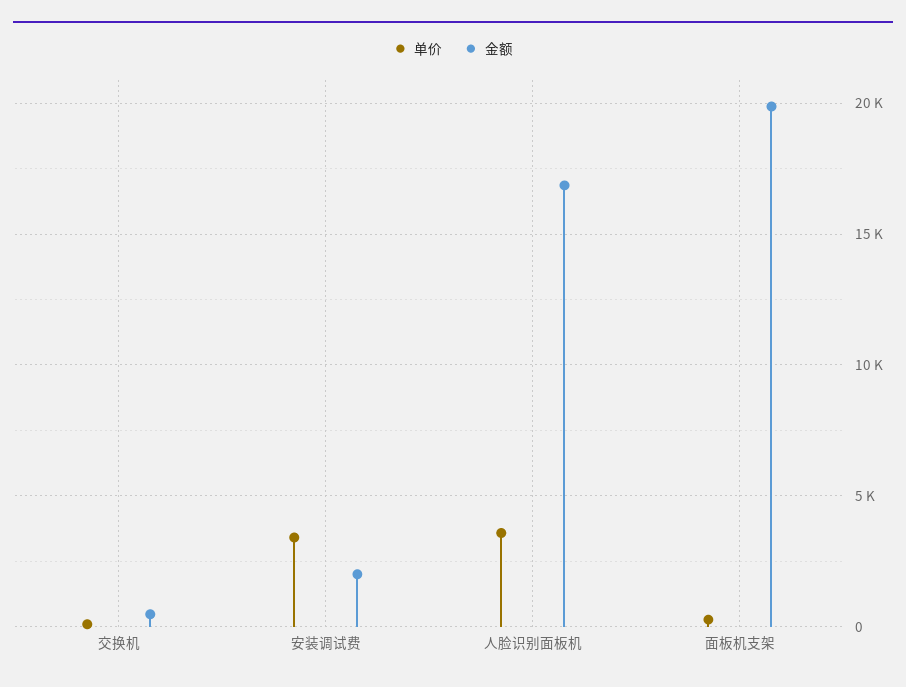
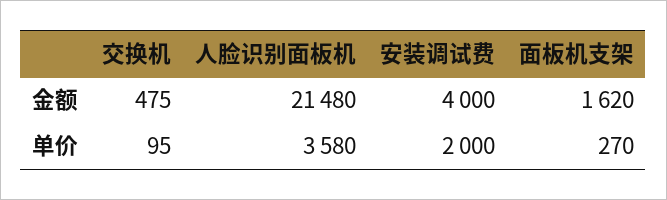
  {
    "单价": {
      "交换机": 95,
-     "安装调试费": 3500,
+     "安装调试费": 2000,
      "人脸识别面板机": 3580,
      "面板机支架": 270
    },
    "金额": {
      "交换机": 475,
-     "安装调试费": 2000,
+     "安装调试费": 4000,
-     "人脸识别面板机": 17000,
+     "人脸识别面板机": 21480,
-     "面板机支架": 20000
+     "面板机支架": 1620
    }
  }

